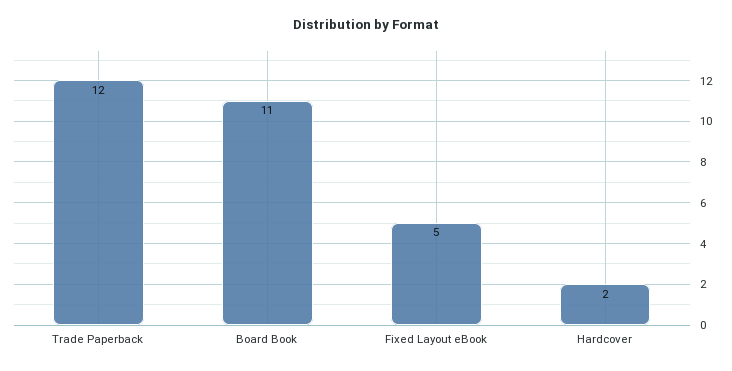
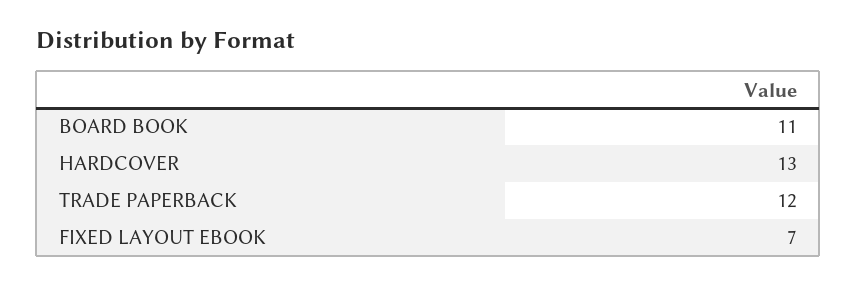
  {
    "Trade Paperback": 12,
    "Board Book": 11,
-   "Fixed Layout eBook": 5,
+   "Fixed Layout eBook": 7,
-   "Hardcover": 2
+   "Hardcover": 13
  }

